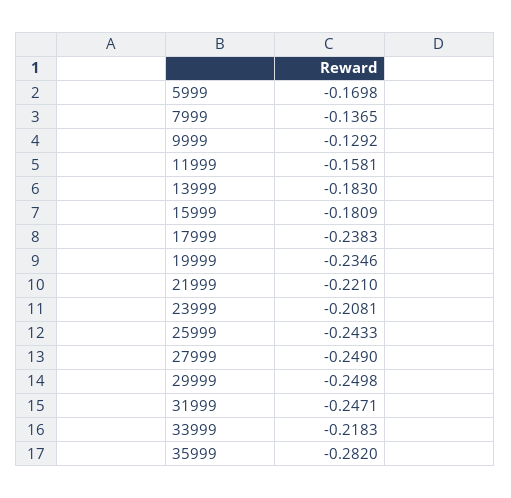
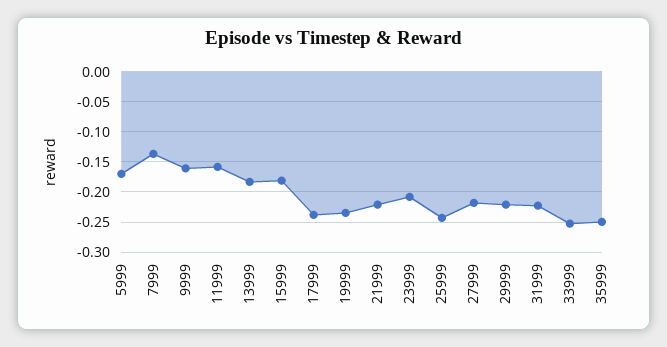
  {
    "5999": -0.1698,
    "7999": -0.1365,
-   "9999": -0.1292,
+   "9999": -0.16,
    "11999": -0.1581,
    "13999": -0.183,
    "15999": -0.1809,
    "17999": -0.2383,
    "19999": -0.2346,
    "21999": -0.221,
    "23999": -0.2081,
    "25999": -0.2433,
-   "27999": -0.249,
+   "27999": -0.22,
-   "29999": -0.2498,
+   "29999": -0.22,
-   "31999": -0.2471,
+   "31999": -0.22,
-   "33999": -0.2183,
+   "33999": -0.25,
-   "35999": -0.282
+   "35999": -0.25
  }

